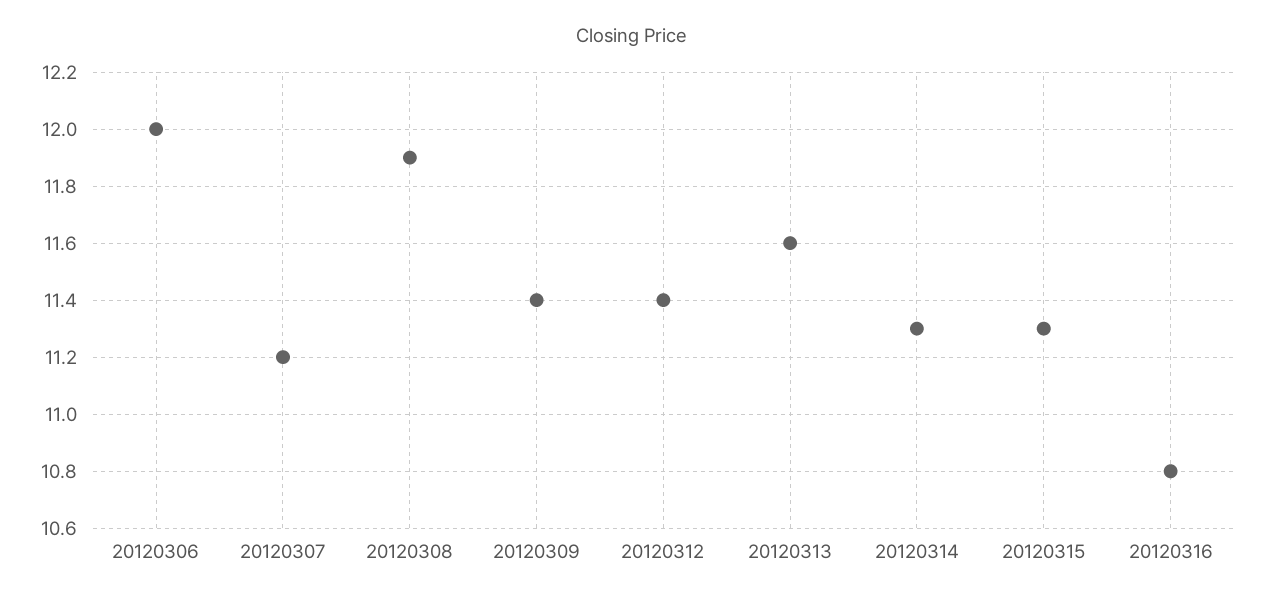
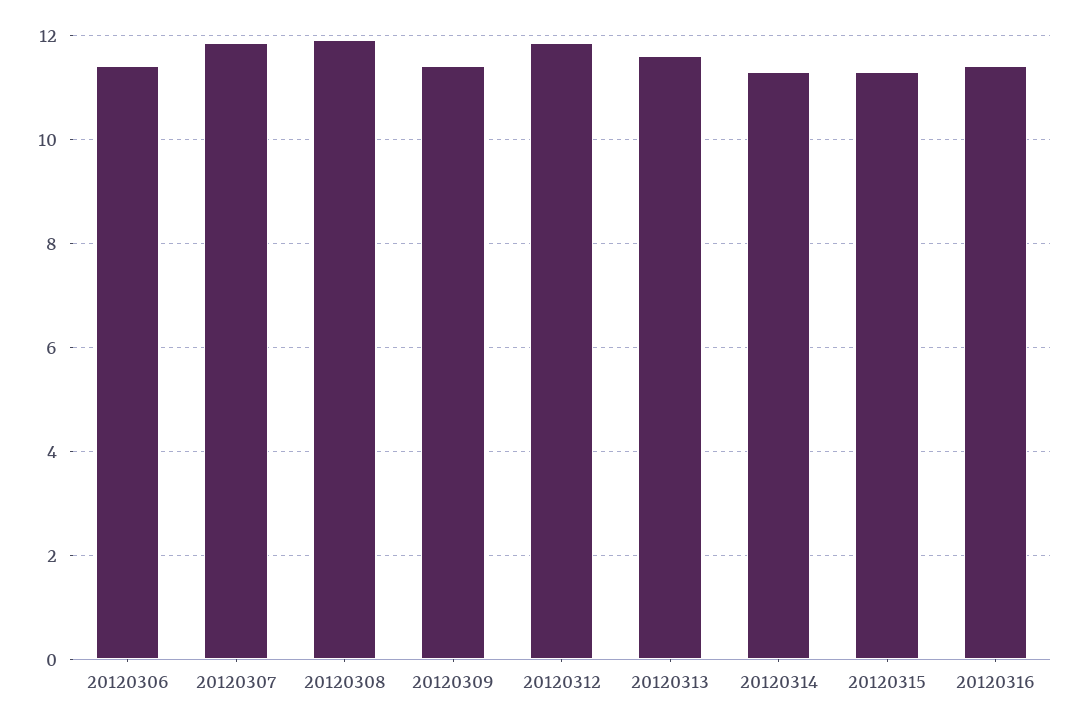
  {
-   "20120306": 12,
+   "20120306": 11.4,
-   "20120307": 11.2,
+   "20120307": 11.8,
    "20120308": 11.9,
    "20120309": 11.4,
-   "20120312": 11.4,
+   "20120312": 11.8,
    "20120313": 11.6,
    "20120314": 11.3,
    "20120315": 11.3,
-   "20120316": 10.8
+   "20120316": 11.4
  }

